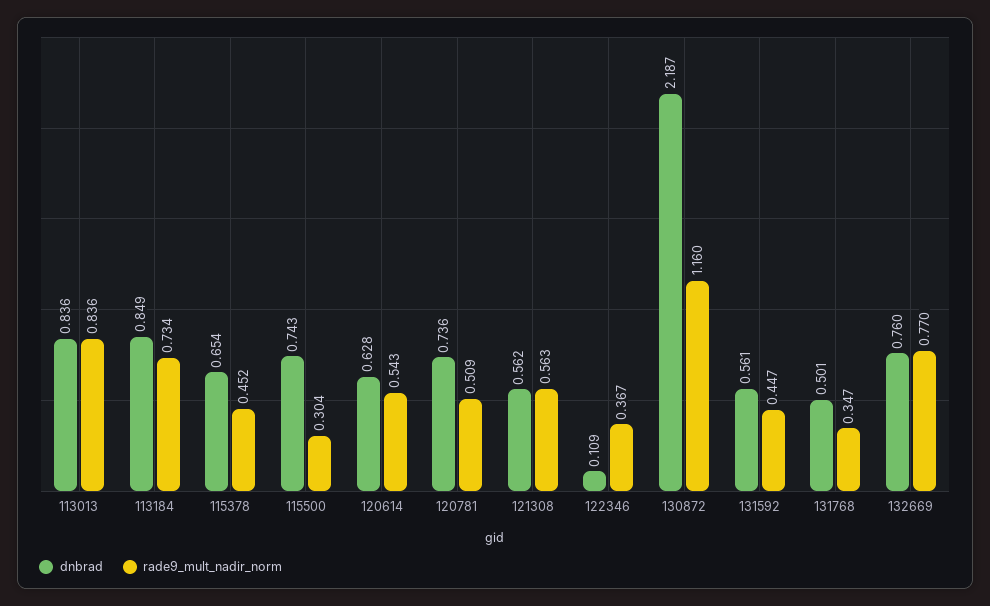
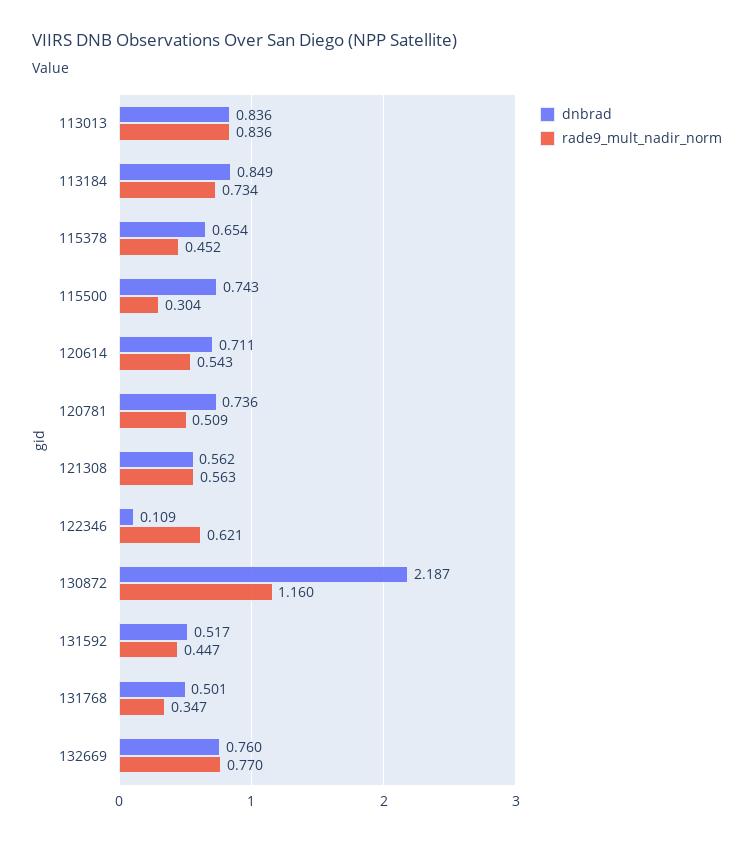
  {
    "dnbrad": {
      "113013": 0.836,
      "113184": 0.849,
      "115378": 0.654,
      "115500": 0.743,
-     "120614": 0.628,
+     "120614": 0.711,
      "120781": 0.736,
      "121308": 0.562,
      "122346": 0.109,
      "130872": 2.187,
-     "131592": 0.561,
+     "131592": 0.517,
      "131768": 0.501,
      "132669": 0.76
    },
    "rade9_mult_nadir_norm": {
      "113013": 0.836,
      "113184": 0.734,
      "115378": 0.452,
      "115500": 0.304,
      "120614": 0.543,
      "120781": 0.509,
      "121308": 0.563,
-     "122346": 0.367,
+     "122346": 0.621,
      "130872": 1.16,
      "131592": 0.447,
      "131768": 0.347,
      "132669": 0.77
    }
  }

